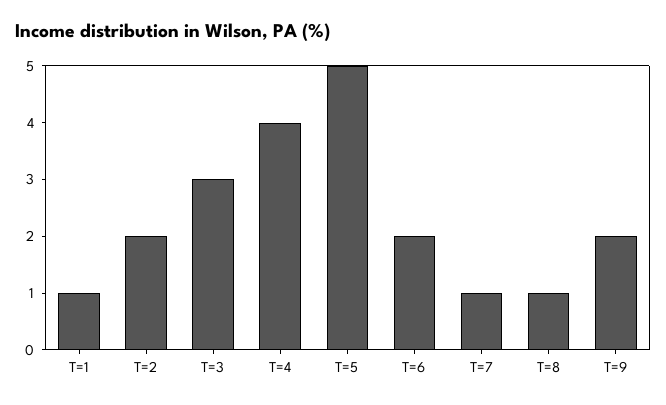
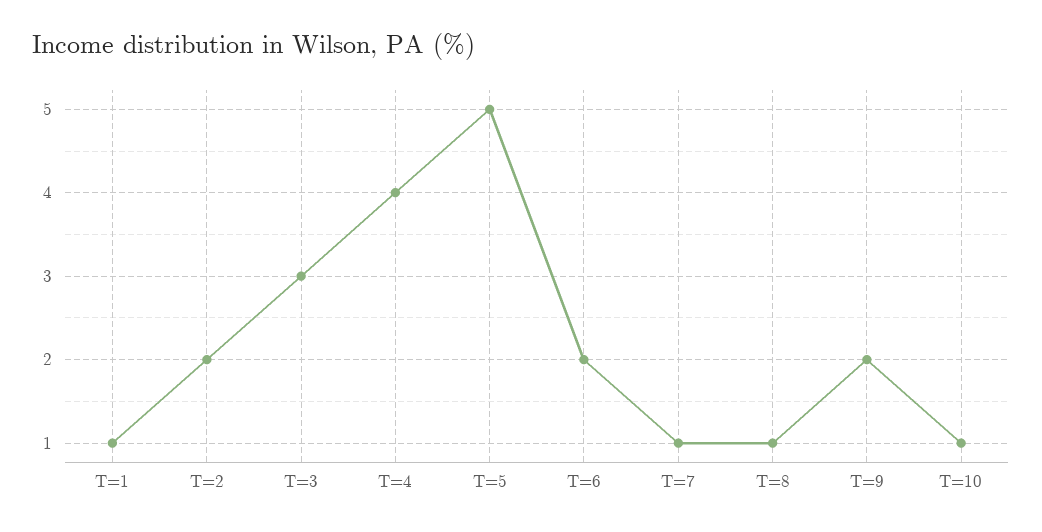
  {
    "T=1": 1,
    "T=2": 2,
    "T=3": 3,
    "T=4": 4,
    "T=5": 5,
    "T=6": 2,
    "T=7": 1,
    "T=8": 1,
-   "T=9": 2
+   "T=9": 2,
+   "T=10": 1
  }

